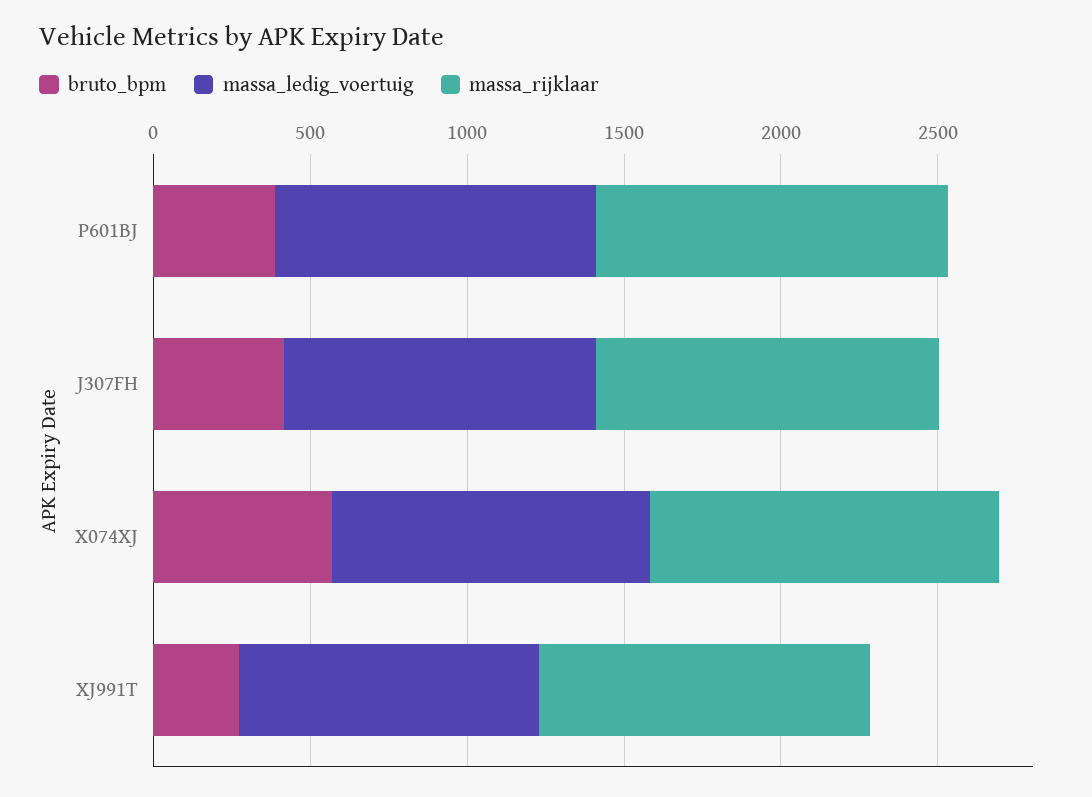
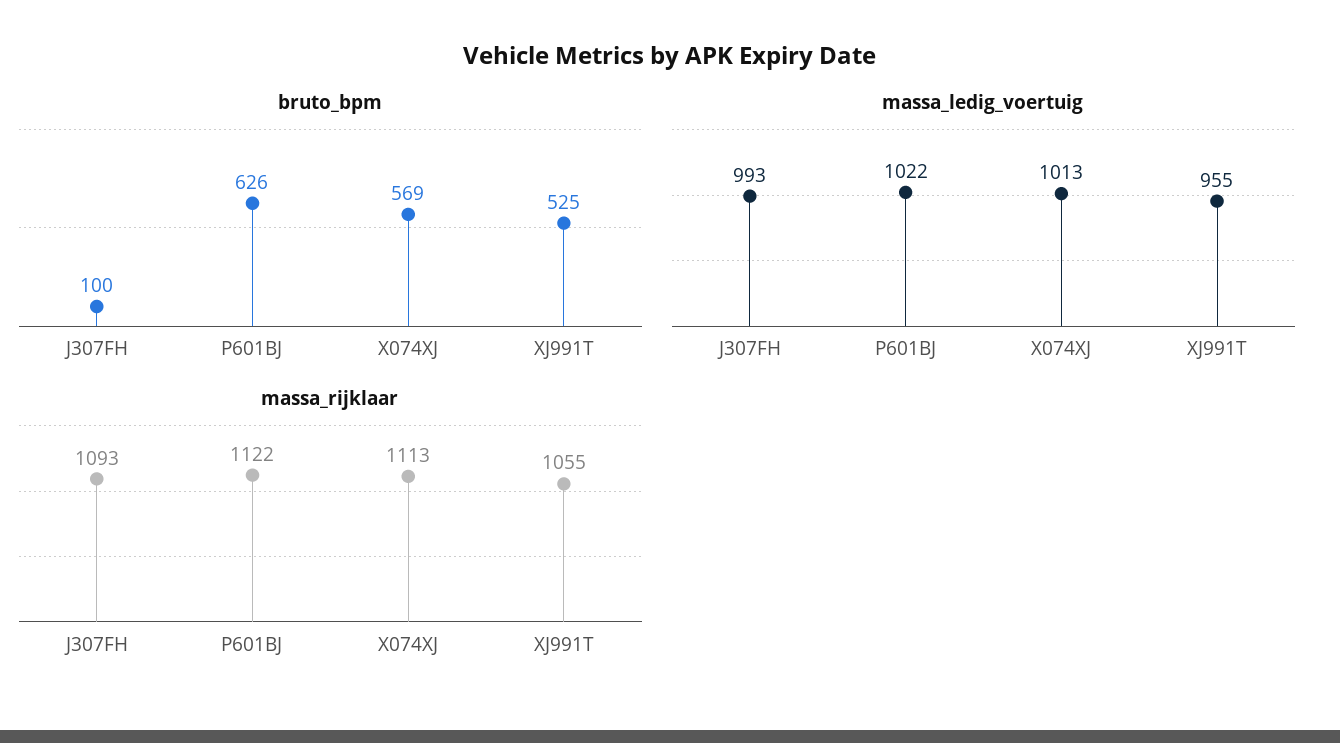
  {
    "bruto_bpm": {
-     "P601BJ": 400,
+     "P601BJ": 626,
-     "J307FH": 400,
+     "J307FH": 100,
      "X074XJ": 569,
-     "XJ991T": 300
+     "XJ991T": 525
    },
    "massa_ledig_voertuig": {
      "P601BJ": 1022,
      "J307FH": 993,
      "X074XJ": 1013,
      "XJ991T": 955
    },
    "massa_rijklaar": {
      "P601BJ": 1122,
      "J307FH": 1093,
      "X074XJ": 1113,
      "XJ991T": 1055
    }
  }

